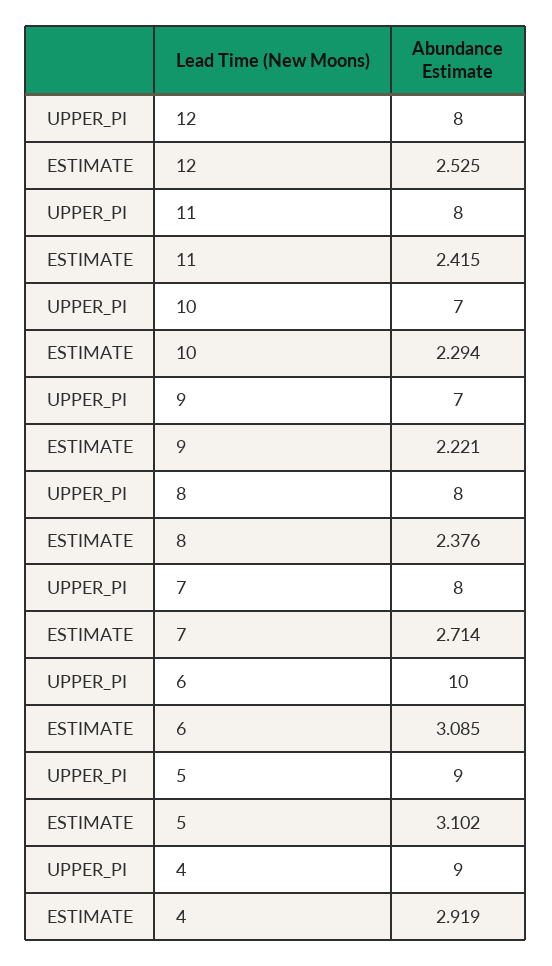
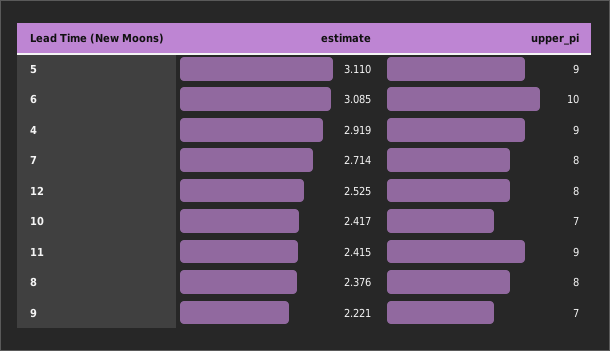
  {
    "UPPER_PI": {
      "12": 8,
-     "11": 8,
+     "11": 9,
      "10": 7,
      "9": 7,
      "8": 8,
      "7": 8,
      "6": 10,
      "5": 9,
      "4": 9
    },
    "ESTIMATE": {
      "12": 2.525,
      "11": 2.415,
-     "10": 2.294,
+     "10": 2.417,
      "9": 2.221,
      "8": 2.376,
      "7": 2.714,
      "6": 3.085,
-     "5": 3.102,
+     "5": 3.11,
      "4": 2.919
    }
  }

